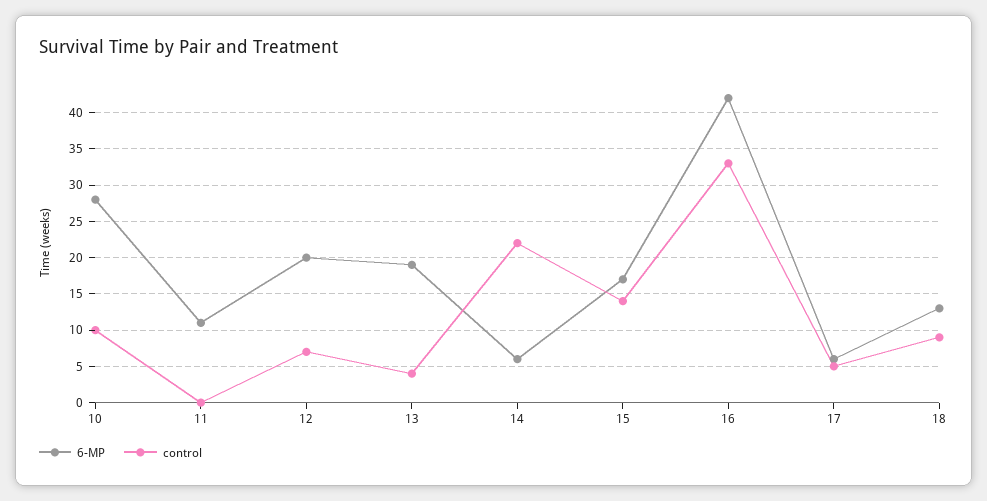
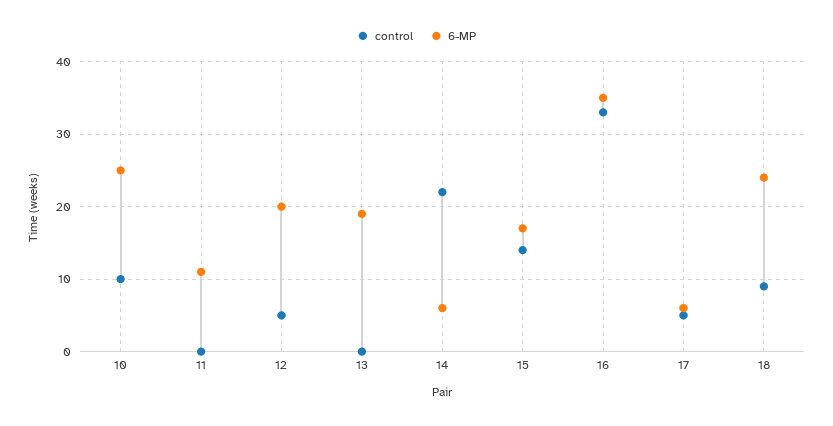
  {
    "6-MP": {
-     "10": 28,
+     "10": 25,
      "11": 11,
      "12": 20,
      "13": 19,
      "14": 6,
      "15": 17,
-     "16": 42,
+     "16": 35,
      "17": 6,
-     "18": 13
+     "18": 24
    },
    "control": {
      "10": 10,
      "11": 0,
-     "12": 7,
+     "12": 5,
-     "13": 4,
+     "13": 0,
      "14": 22,
      "15": 14,
      "16": 33,
      "17": 5,
      "18": 9
    }
  }

